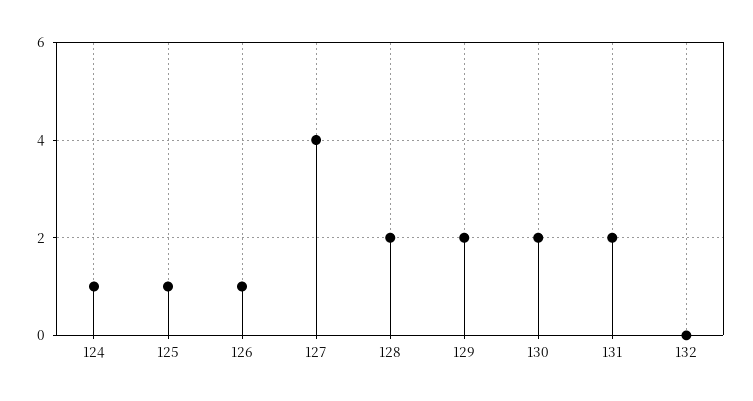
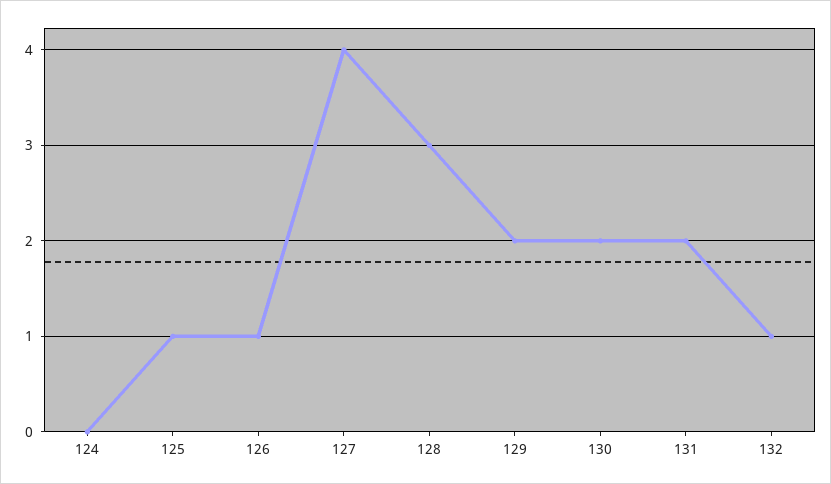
  {
-   "124": 1,
+   "124": 0,
    "125": 1,
    "126": 1,
    "127": 4,
-   "128": 2,
+   "128": 3,
    "129": 2,
    "130": 2,
    "131": 2,
-   "132": 0
+   "132": 1
  }

